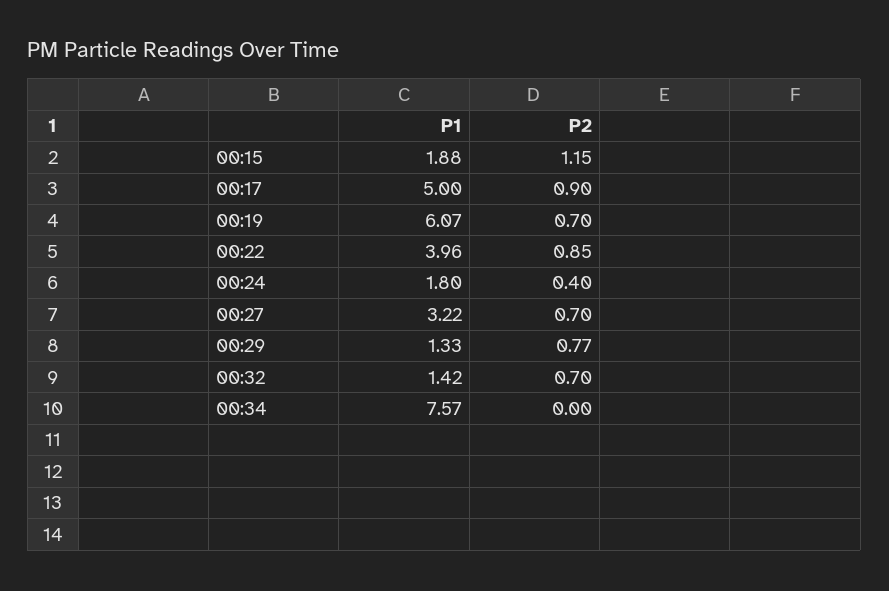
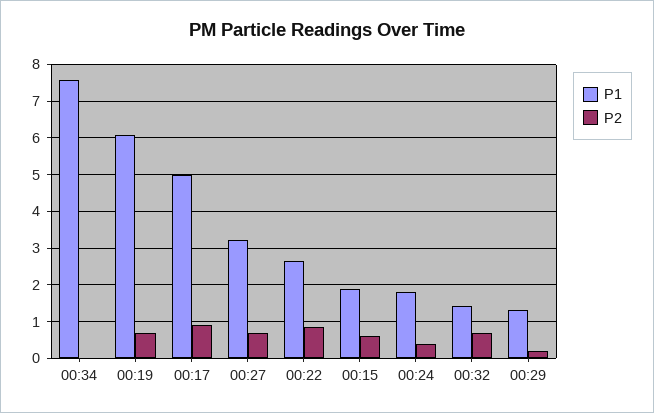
  {
    "P1": {
      "00:15": 1.88,
      "00:17": 5,
      "00:19": 6.07,
-     "00:22": 3.96,
+     "00:22": 2.6,
      "00:24": 1.8,
      "00:27": 3.22,
      "00:29": 1.33,
      "00:32": 1.42,
      "00:34": 7.57
    },
    "P2": {
-     "00:15": 1.15,
+     "00:15": 0.6,
      "00:17": 0.9,
      "00:19": 0.7,
      "00:22": 0.85,
      "00:24": 0.4,
      "00:27": 0.7,
-     "00:29": 0.77,
+     "00:29": 0.2,
      "00:32": 0.7,
      "00:34": 0
    }
  }

